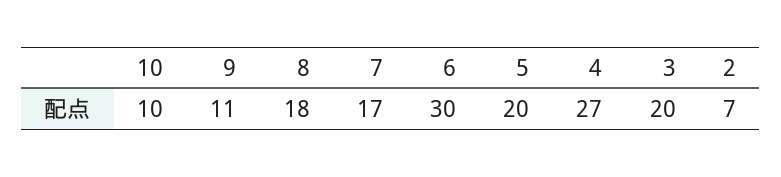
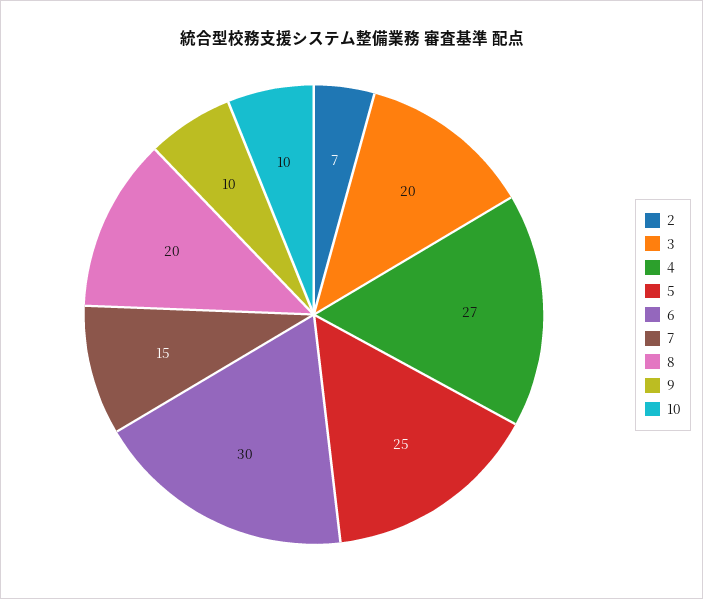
  {
    "10": 10,
-   "9": 11,
+   "9": 10,
-   "8": 18,
+   "8": 20,
-   "7": 17,
+   "7": 15,
    "6": 30,
-   "5": 20,
+   "5": 25,
    "4": 27,
    "3": 20,
    "2": 7
  }

